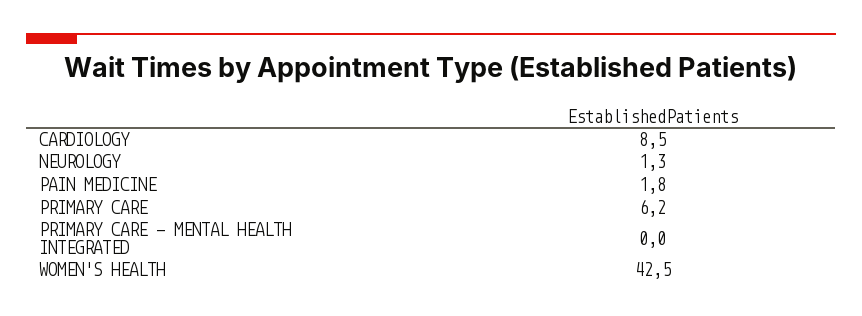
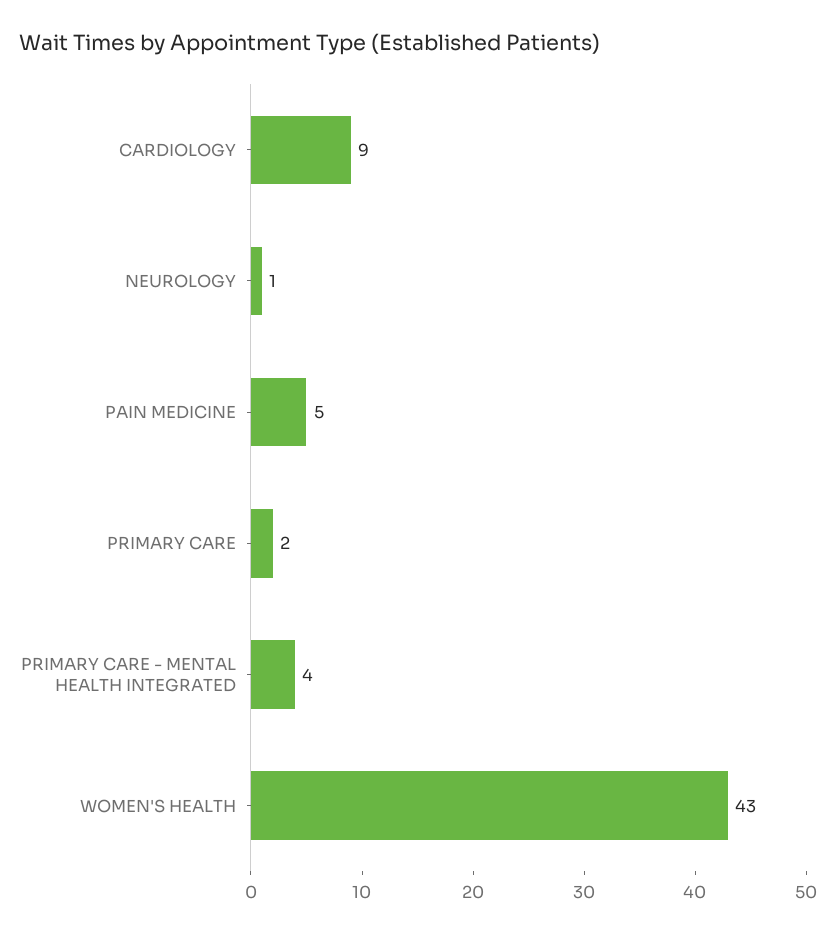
  {
    "CARDIOLOGY": 8.5,
    "NEUROLOGY": 1.3,
-   "PAIN MEDICINE": 1.8,
+   "PAIN MEDICINE": 5,
-   "PRIMARY CARE": 6.2,
+   "PRIMARY CARE": 2,
-   "PRIMARY CARE - MENTAL HEALTH INTEGRATED": 0,
+   "PRIMARY CARE - MENTAL HEALTH INTEGRATED": 4,
    "WOMEN'S HEALTH": 42.5
  }

